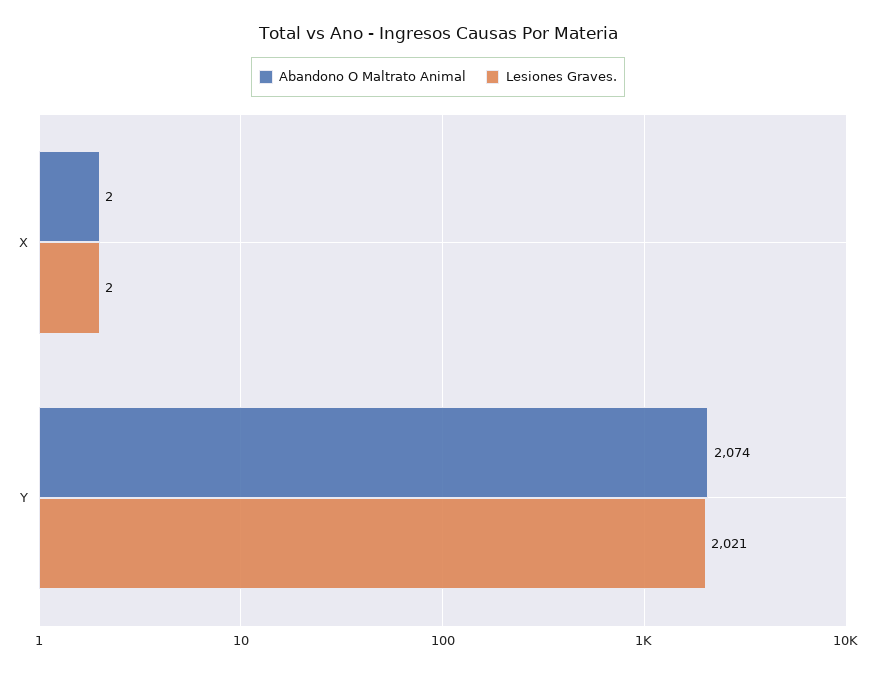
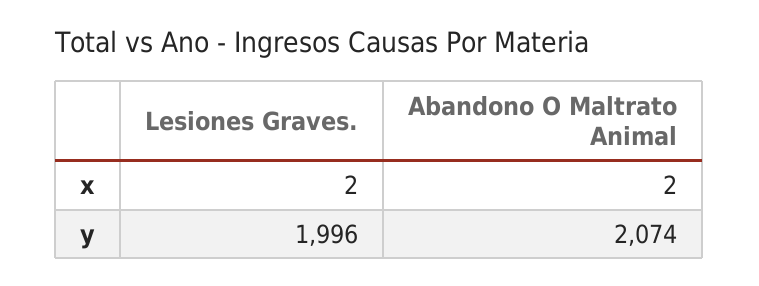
  {
    "Abandono O Maltrato Animal": {
      "X": 2,
      "Y": 2074
    },
    "Lesiones Graves.": {
      "X": 2,
-     "Y": 2021
+     "Y": 1996
    }
  }

